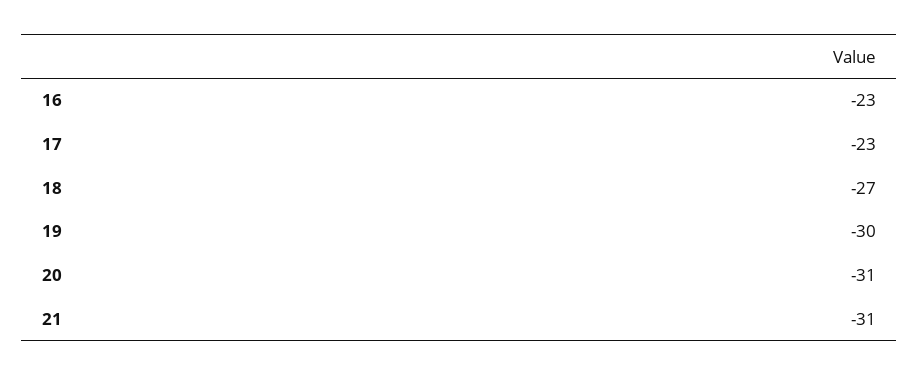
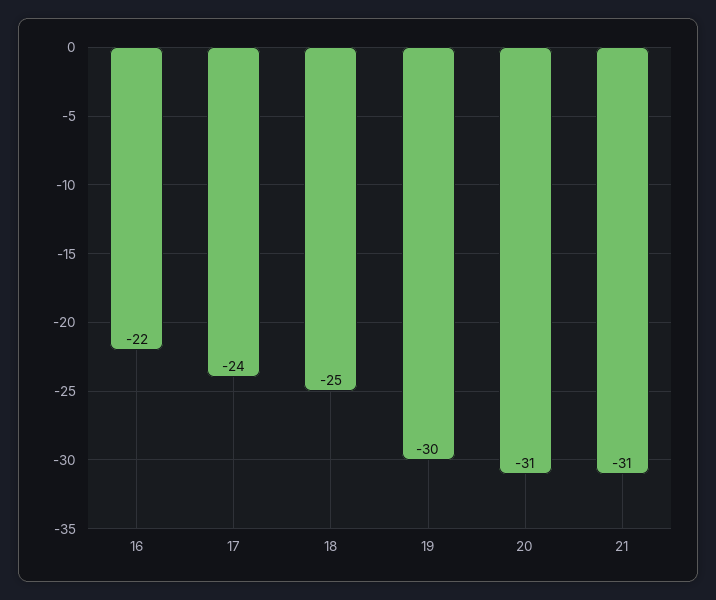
  {
-   "16": -23,
+   "16": -22,
-   "17": -23,
+   "17": -24,
-   "18": -27,
+   "18": -25,
    "19": -30,
    "20": -31,
    "21": -31
  }

